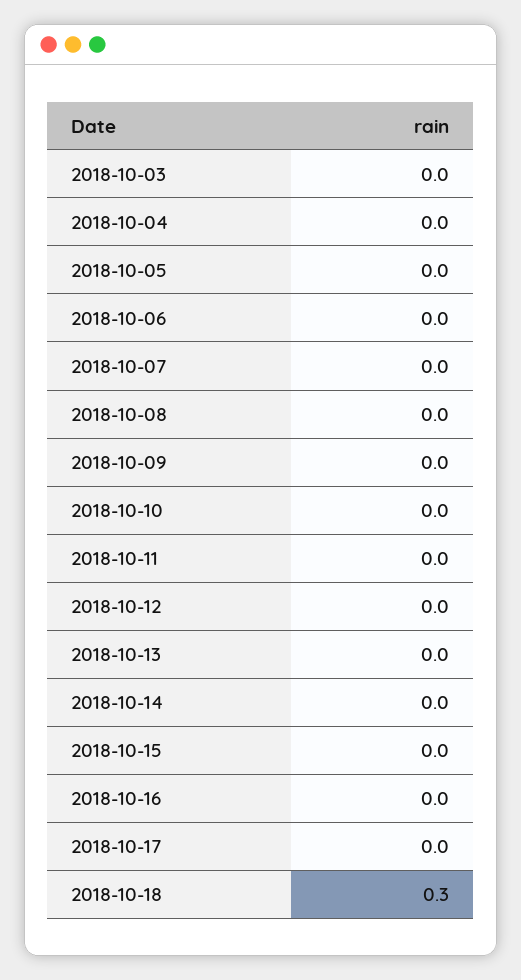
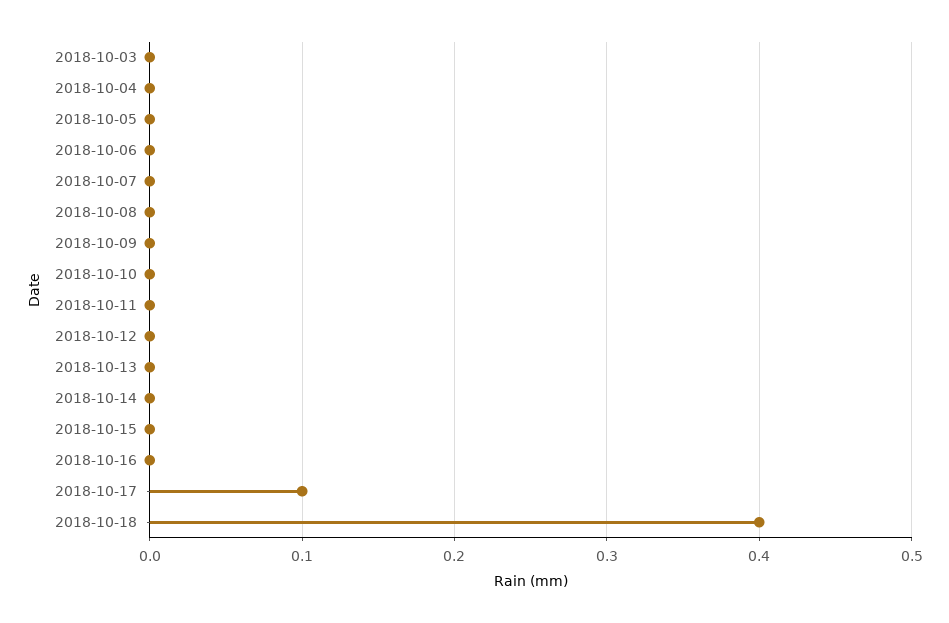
  {
    "2018-10-03": 0,
    "2018-10-04": 0,
    "2018-10-05": 0,
    "2018-10-06": 0,
    "2018-10-07": 0,
    "2018-10-08": 0,
    "2018-10-09": 0,
    "2018-10-10": 0,
    "2018-10-11": 0,
    "2018-10-12": 0,
    "2018-10-13": 0,
    "2018-10-14": 0,
    "2018-10-15": 0,
    "2018-10-16": 0,
-   "2018-10-17": 0,
+   "2018-10-17": 0.1,
-   "2018-10-18": 0.3
+   "2018-10-18": 0.4
  }

